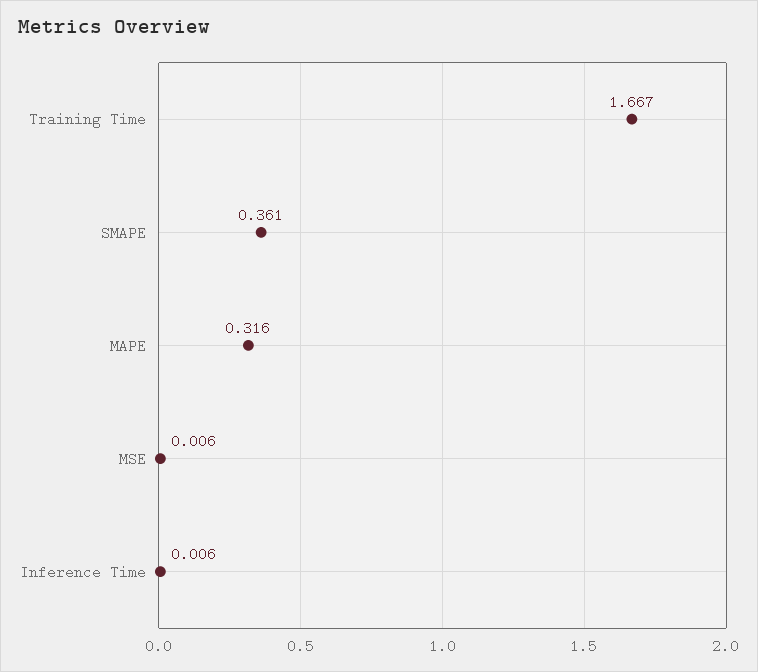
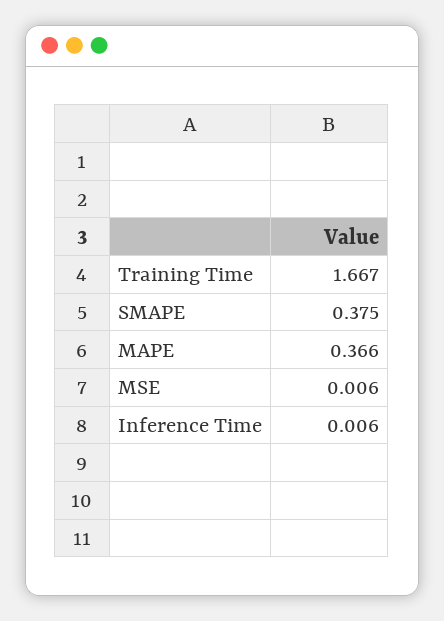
  {
    "Training Time": 1.667,
-   "SMAPE": 0.361,
+   "SMAPE": 0.375,
-   "MAPE": 0.316,
+   "MAPE": 0.366,
    "MSE": 0.006,
    "Inference Time": 0.006
  }

